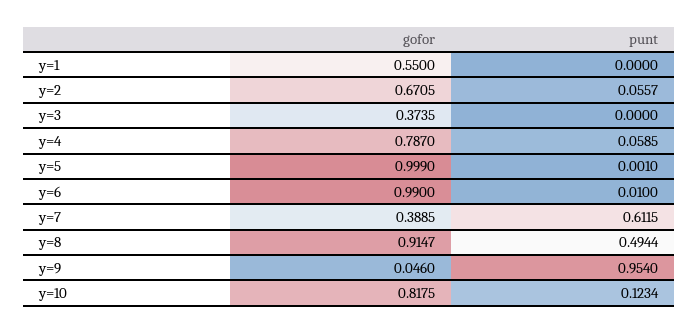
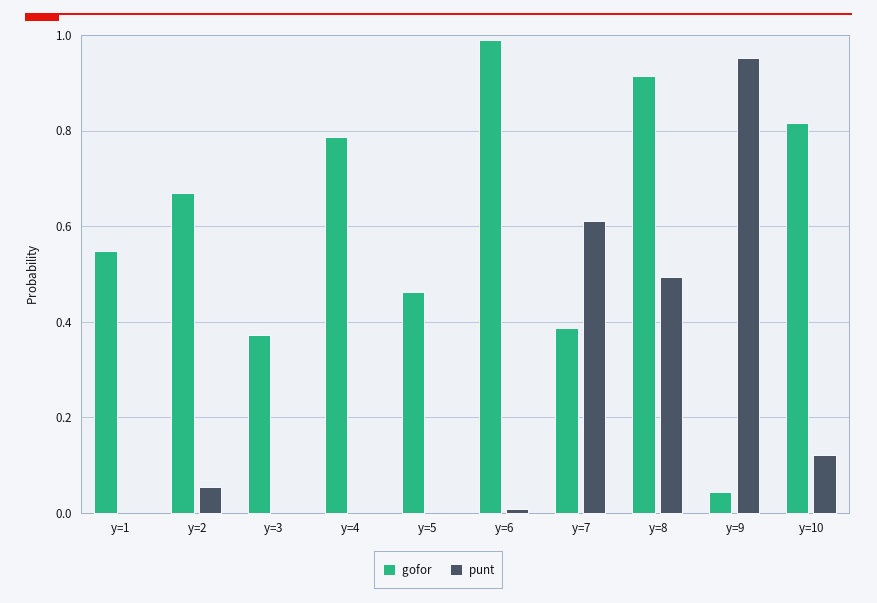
  {
    "gofor": {
      "y=1": 0.55,
      "y=2": 0.6705,
      "y=3": 0.3735,
      "y=4": 0.787,
-     "y=5": 0.999,
+     "y=5": 0.46,
      "y=6": 0.99,
      "y=7": 0.3885,
      "y=8": 0.9147,
      "y=9": 0.046,
      "y=10": 0.8175
    },
    "punt": {
      "y=1": 0,
      "y=2": 0.0557,
      "y=3": 0,
-     "y=4": 0.0585,
+     "y=4": 0,
      "y=5": 0.001,
      "y=6": 0.01,
      "y=7": 0.6115,
      "y=8": 0.4944,
      "y=9": 0.954,
      "y=10": 0.1234
    }
  }

